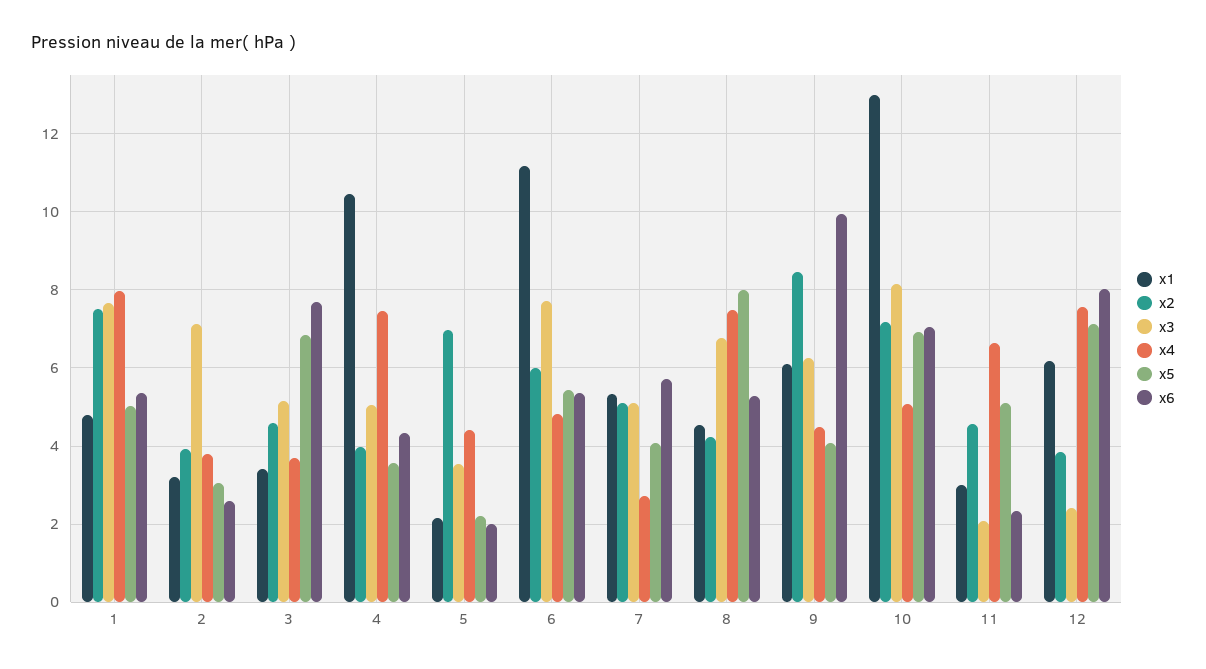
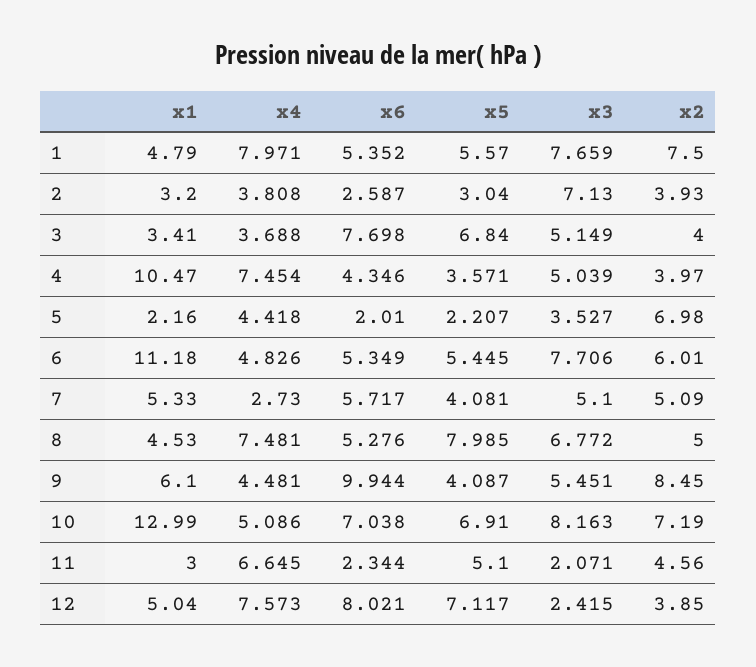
  {
    "x1": {
      "1": 4.79,
      "2": 3.2,
      "3": 3.41,
      "4": 10.47,
      "5": 2.16,
      "6": 11.18,
      "7": 5.33,
      "8": 4.53,
      "9": 6.1,
      "10": 12.99,
      "11": 3,
-     "12": 6.2
+     "12": 5.04
    },
    "x2": {
      "1": 7.5,
      "2": 3.93,
-     "3": 4.6,
+     "3": 4,
      "4": 3.97,
      "5": 6.98,
      "6": 6.01,
      "7": 5.09,
-     "8": 4.2,
+     "8": 5,
      "9": 8.45,
      "10": 7.19,
      "11": 4.56,
      "12": 3.85
    },
    "x3": {
      "1": 7.659,
      "2": 7.13,
      "3": 5.149,
      "4": 5.039,
      "5": 3.527,
      "6": 7.706,
      "7": 5.1,
      "8": 6.772,
-     "9": 6.2,
+     "9": 5.451,
      "10": 8.163,
      "11": 2.071,
      "12": 2.415
    },
    "x4": {
      "1": 7.971,
      "2": 3.808,
      "3": 3.688,
      "4": 7.454,
      "5": 4.418,
      "6": 4.826,
      "7": 2.73,
      "8": 7.481,
      "9": 4.481,
      "10": 5.086,
      "11": 6.645,
      "12": 7.573
    },
    "x5": {
-     "1": 5,
+     "1": 5.57,
      "2": 3.04,
      "3": 6.84,
      "4": 3.571,
      "5": 2.207,
      "6": 5.445,
      "7": 4.081,
      "8": 7.985,
      "9": 4.087,
      "10": 6.91,
      "11": 5.1,
      "12": 7.117
    },
    "x6": {
      "1": 5.352,
      "2": 2.587,
      "3": 7.698,
      "4": 4.346,
      "5": 2.01,
      "6": 5.349,
      "7": 5.717,
      "8": 5.276,
      "9": 9.944,
      "10": 7.038,
      "11": 2.344,
      "12": 8.021
    }
  }

